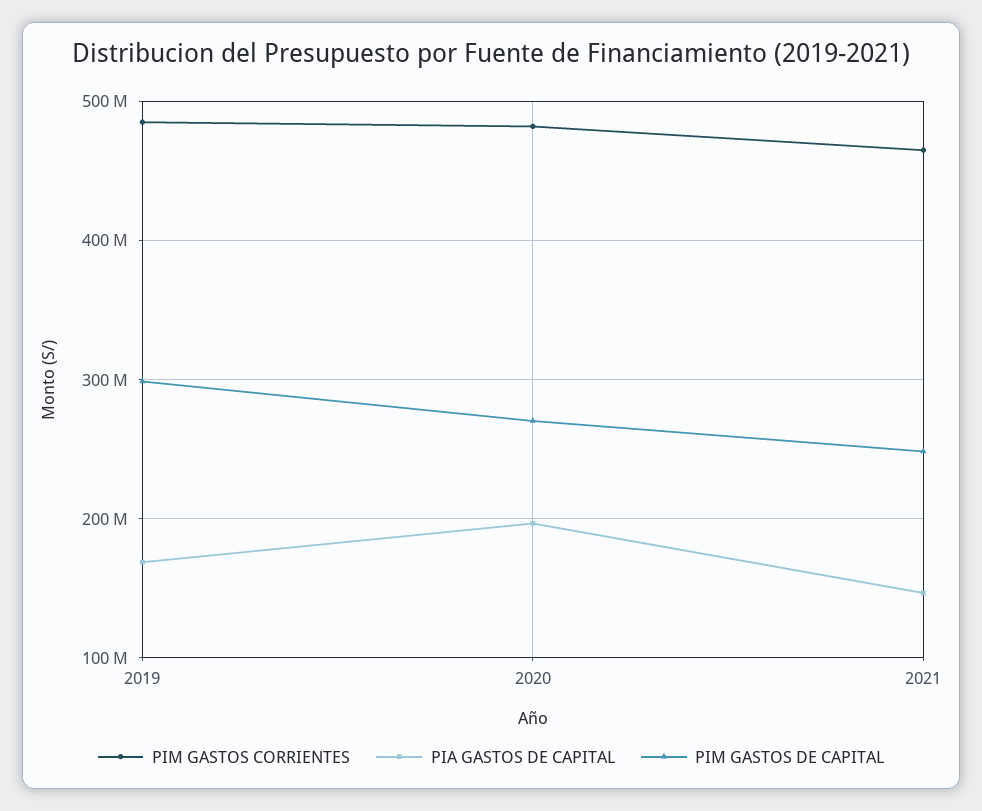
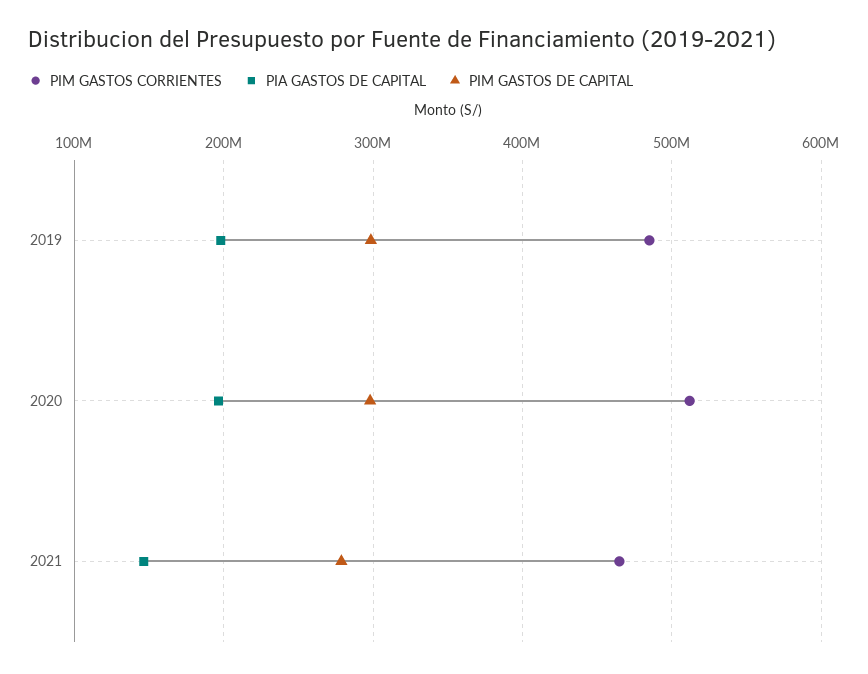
  {
    "PIM GASTOS CORRIENTES": {
      "2019": 480000000,
-     "2020": 480000000,
+     "2020": 510000000,
      "2021": 460000000
    },
    "PIA GASTOS DE CAPITAL": {
-     "2019": 170000000,
+     "2019": 200000000,
      "2020": 200000000,
      "2021": 150000000
    },
    "PIM GASTOS DE CAPITAL": {
      "2019": 300000000,
-     "2020": 270000000,
+     "2020": 300000000,
-     "2021": 250000000
+     "2021": 280000000
    }
  }

